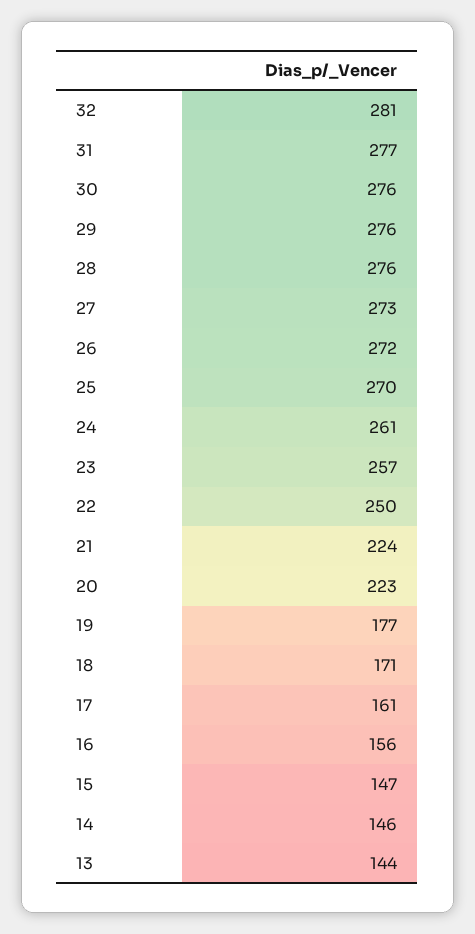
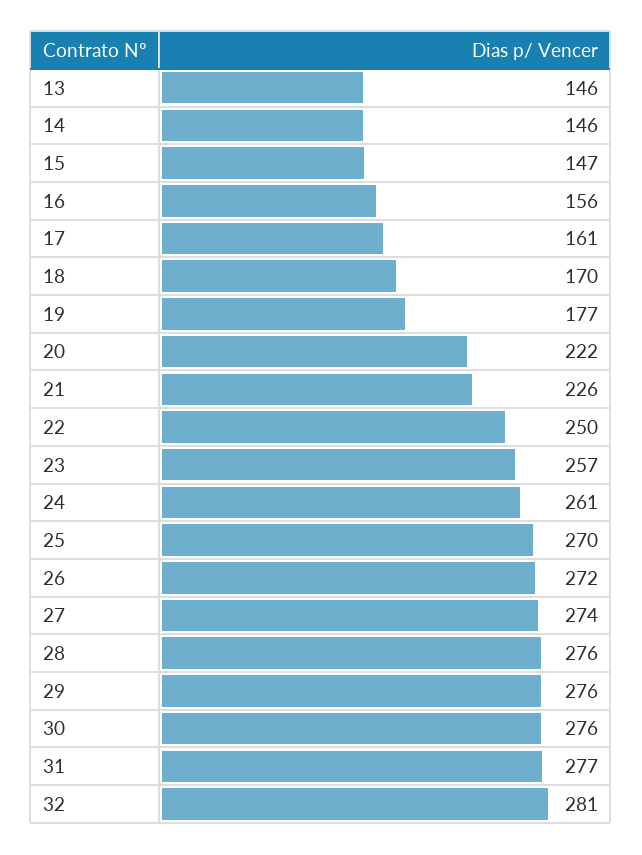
  {
    "32": 281,
    "31": 277,
    "30": 276,
    "29": 276,
    "28": 276,
-   "27": 273,
+   "27": 274,
    "26": 272,
    "25": 270,
    "24": 261,
    "23": 257,
    "22": 250,
-   "21": 224,
+   "21": 226,
-   "20": 223,
+   "20": 222,
    "19": 177,
-   "18": 171,
+   "18": 170,
    "17": 161,
    "16": 156,
    "15": 147,
    "14": 146,
-   "13": 144
+   "13": 146
  }

